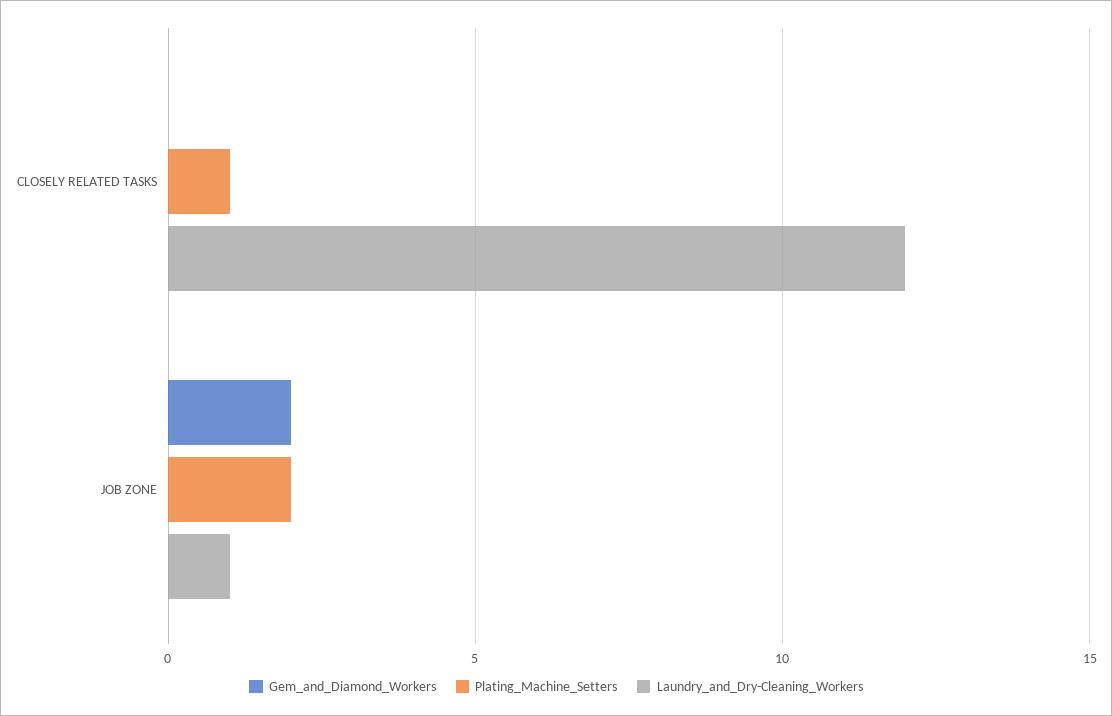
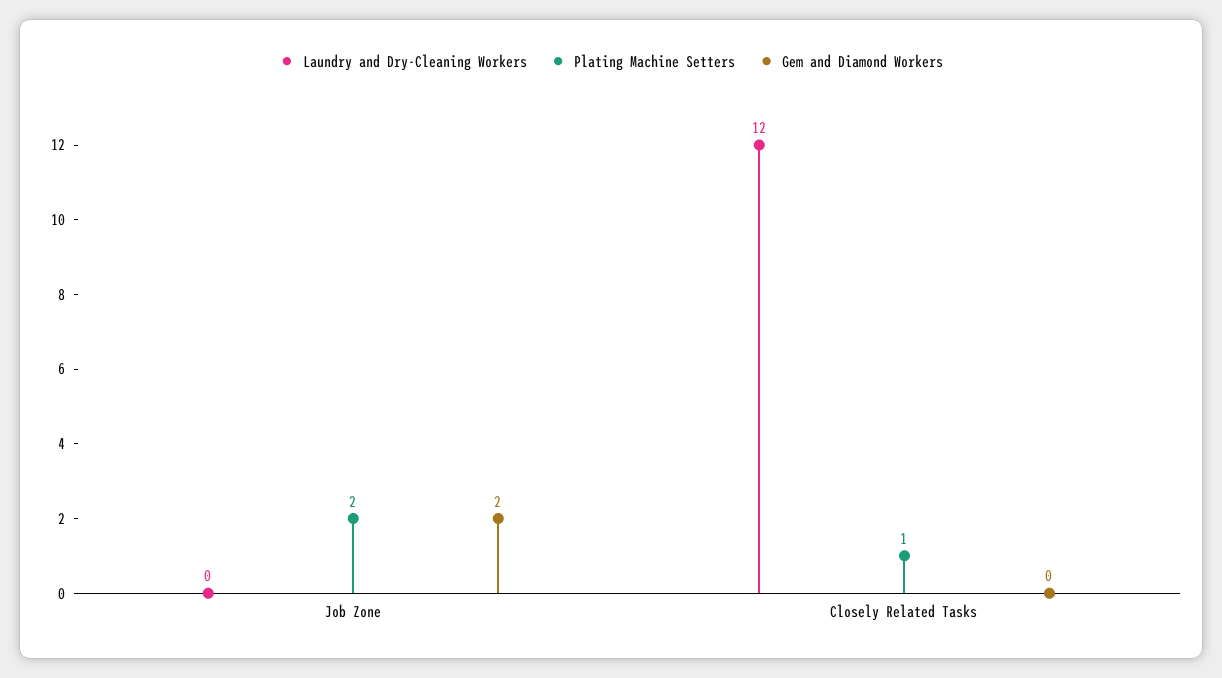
  {
    "Gem_and_Diamond_Workers": {
      "CLOSELY RELATED TASKS": 0,
      "JOB ZONE": 2
    },
    "Plating_Machine_Setters": {
      "CLOSELY RELATED TASKS": 1,
      "JOB ZONE": 2
    },
    "Laundry_and_Dry-Cleaning_Workers": {
      "CLOSELY RELATED TASKS": 12,
-     "JOB ZONE": 1
+     "JOB ZONE": 0
    }
  }

